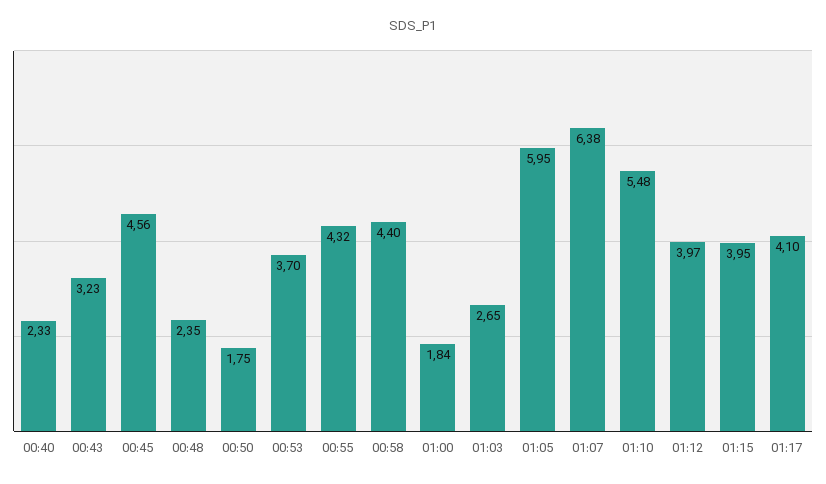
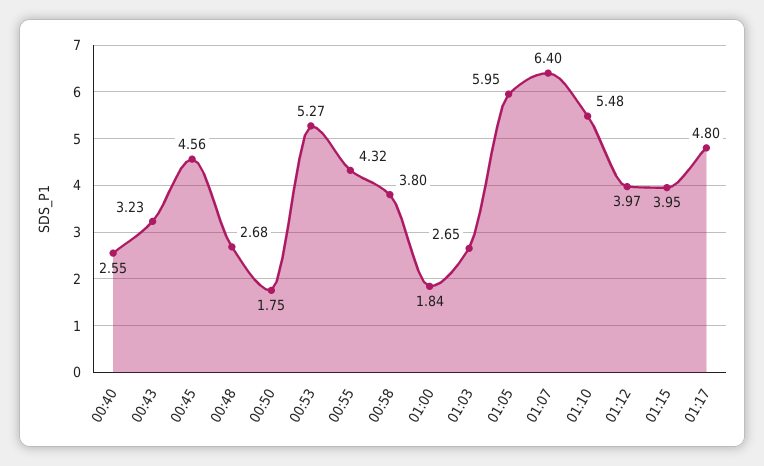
  {
-   "00:40": 2.33,
+   "00:40": 2.55,
    "00:43": 3.23,
    "00:45": 4.56,
-   "00:48": 2.35,
+   "00:48": 2.68,
    "00:50": 1.75,
-   "00:53": 3.7,
+   "00:53": 5.27,
    "00:55": 4.32,
-   "00:58": 4.4,
+   "00:58": 3.8,
    "01:00": 1.84,
    "01:03": 2.65,
    "01:05": 5.95,
-   "01:07": 6.38,
+   "01:07": 6.4,
    "01:10": 5.48,
    "01:12": 3.97,
    "01:15": 3.95,
-   "01:17": 4.1
+   "01:17": 4.8
  }

